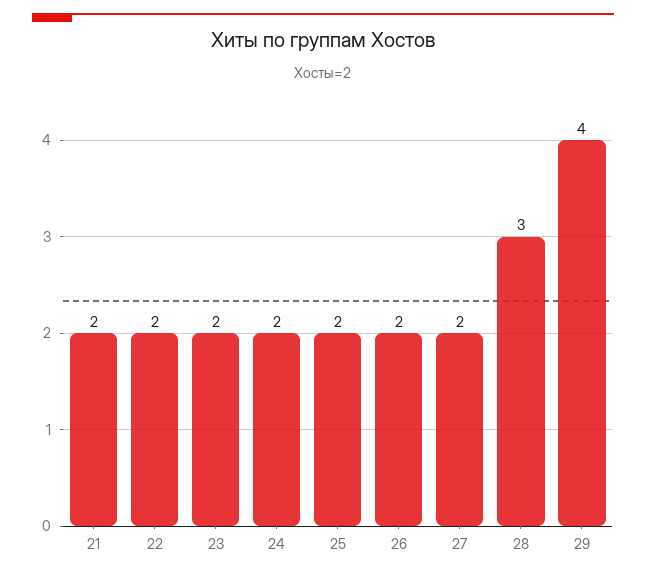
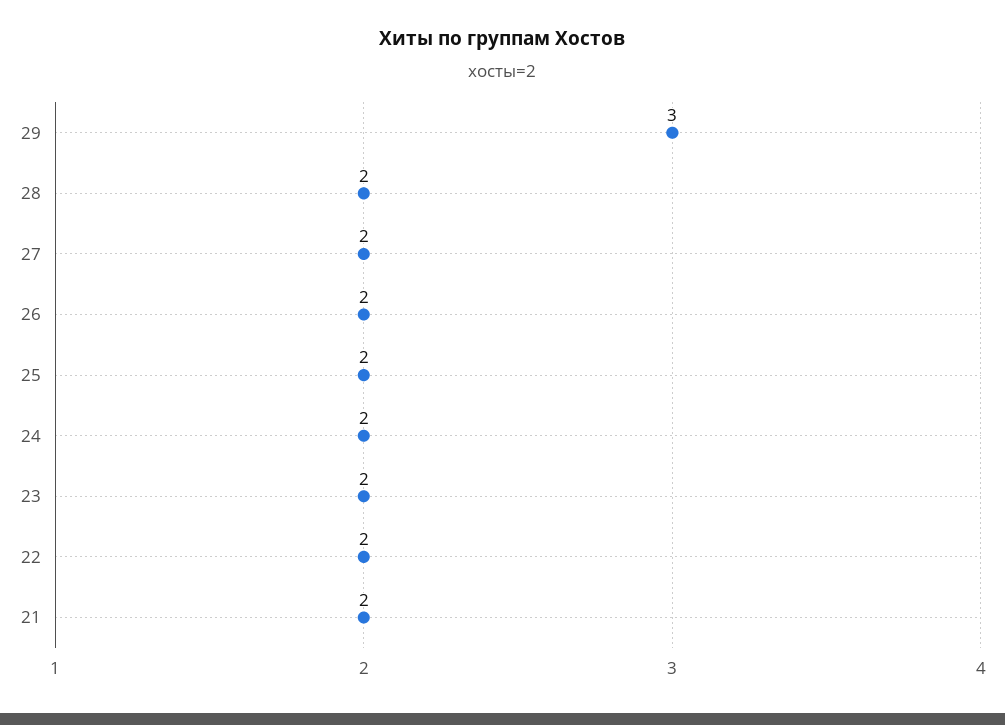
  {
    "21": 2,
    "22": 2,
    "23": 2,
    "24": 2,
    "25": 2,
    "26": 2,
    "27": 2,
-   "28": 3,
+   "28": 2,
-   "29": 4
+   "29": 3
  }

